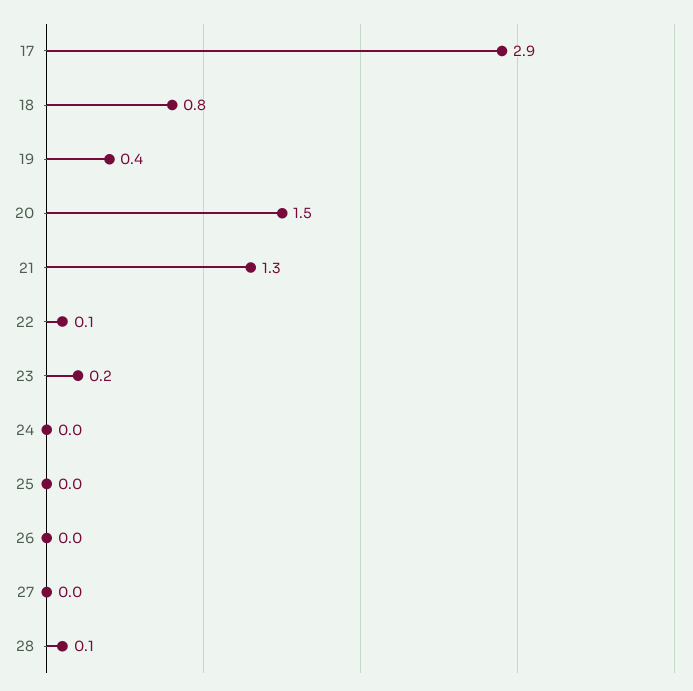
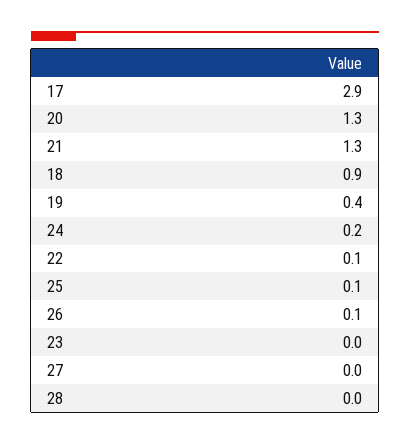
  {
    "17": 2.9,
-   "18": 0.8,
+   "18": 0.9,
    "19": 0.4,
-   "20": 1.5,
+   "20": 1.3,
    "21": 1.3,
    "22": 0.1,
-   "23": 0.2,
+   "23": 0,
-   "24": 0,
+   "24": 0.2,
-   "25": 0,
+   "25": 0.1,
-   "26": 0,
+   "26": 0.1,
    "27": 0,
-   "28": 0.1
+   "28": 0
  }

